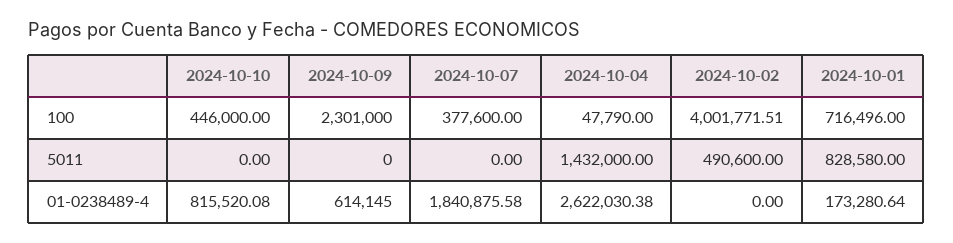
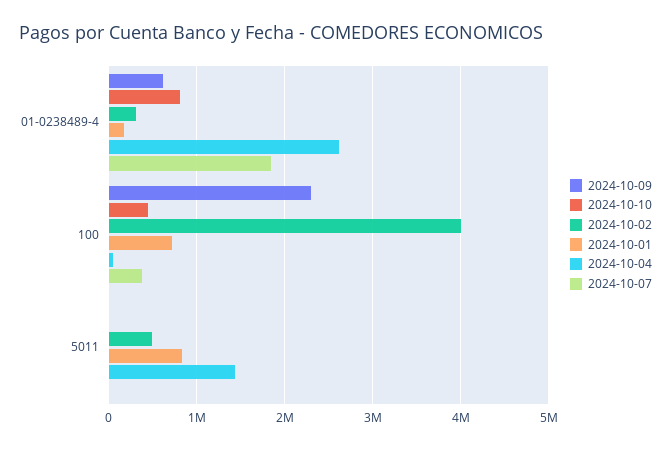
  {
    "2024-10-10": {
      "100": 446000,
      "5011": 0,
      "01-0238489-4": 815520.08
    },
    "2024-10-09": {
      "100": 2301000,
      "5011": 0,
      "01-0238489-4": 614145
    },
    "2024-10-07": {
      "100": 377600,
      "5011": 0,
      "01-0238489-4": 1840875.58
    },
    "2024-10-04": {
      "100": 47790,
      "5011": 1432000,
      "01-0238489-4": 2622030.38
    },
    "2024-10-02": {
      "100": 4001771.51,
      "5011": 490600,
-     "01-0238489-4": 0
+     "01-0238489-4": 300000
    },
    "2024-10-01": {
      "100": 716496,
      "5011": 828580,
      "01-0238489-4": 173280.64
    }
  }

